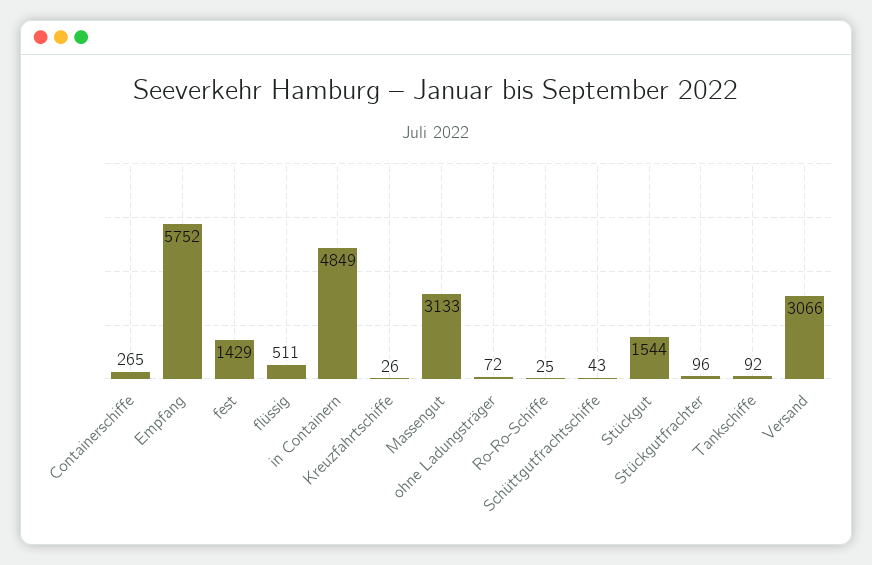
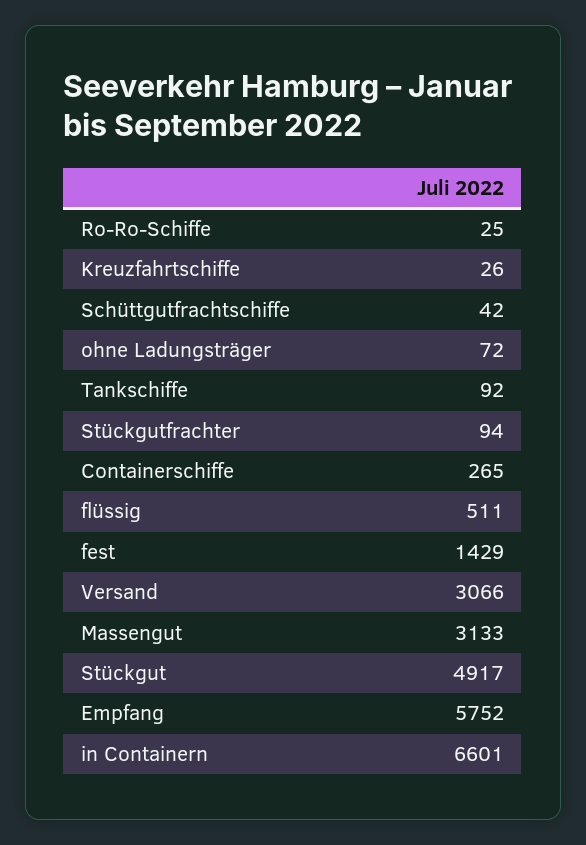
  {
    "Containerschiffe": 265,
    "Empfang": 5752,
    "fest": 1429,
    "flüssig": 511,
-   "in Containern": 4849,
+   "in Containern": 6601,
    "Kreuzfahrtschiffe": 26,
    "Massengut": 3133,
    "ohne Ladungsträger": 72,
    "Ro-Ro-Schiffe": 25,
-   "Schüttgutfrachtschiffe": 43,
+   "Schüttgutfrachtschiffe": 42,
-   "Stückgut": 1544,
+   "Stückgut": 4917,
-   "Stückgutfrachter": 96,
+   "Stückgutfrachter": 94,
    "Tankschiffe": 92,
    "Versand": 3066
  }

